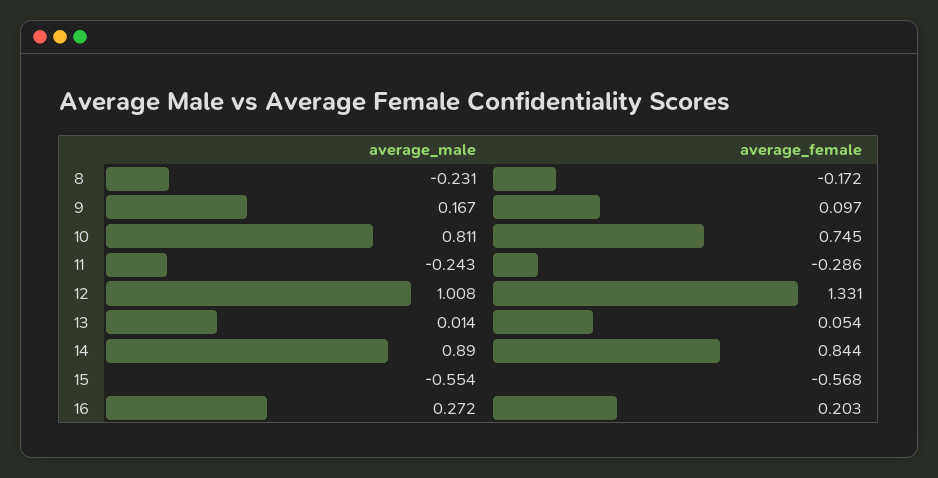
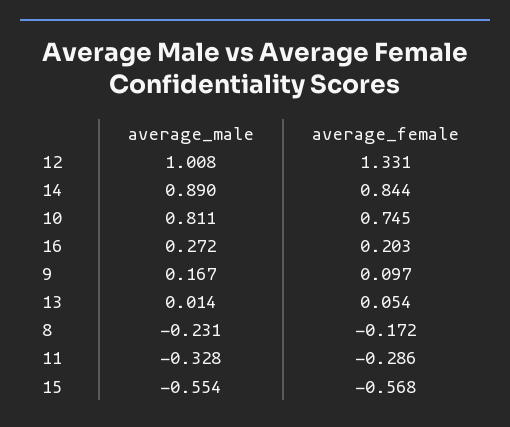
  {
    "average_male": {
      "8": -0.231,
      "9": 0.167,
      "10": 0.811,
-     "11": -0.243,
+     "11": -0.328,
      "12": 1.008,
      "13": 0.014,
      "14": 0.89,
      "15": -0.554,
      "16": 0.272
    },
    "average_female": {
      "8": -0.172,
      "9": 0.097,
      "10": 0.745,
      "11": -0.286,
      "12": 1.331,
      "13": 0.054,
      "14": 0.844,
      "15": -0.568,
      "16": 0.203
    }
  }

